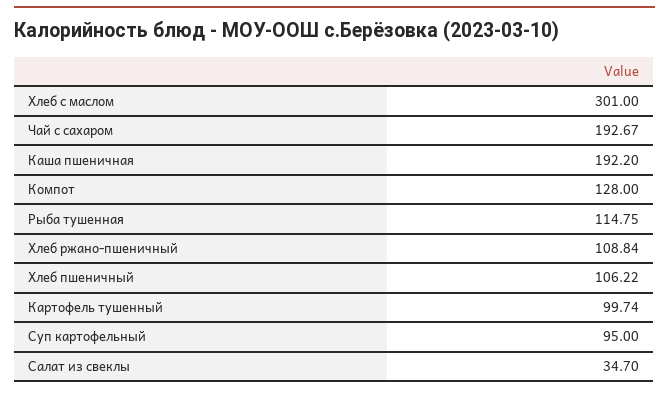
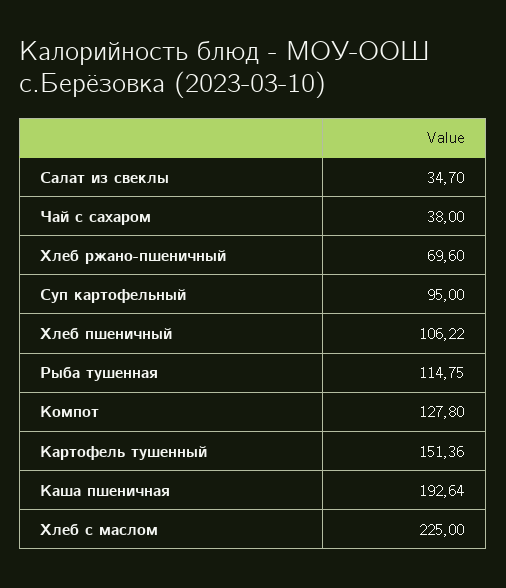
  {
-   "Хлеб с маслом": 301,
+   "Хлеб с маслом": 225,
-   "Чай с сахаром": 192.67,
+   "Чай с сахаром": 38,
-   "Каша пшеничная": 192.2,
+   "Каша пшеничная": 192.64,
-   "Компот": 128,
+   "Компот": 127.8,
    "Рыба тушенная": 114.75,
-   "Хлеб ржано-пшеничный": 108.84,
+   "Хлеб ржано-пшеничный": 69.6,
    "Хлеб пшеничный": 106.22,
-   "Картофель тушенный": 99.74,
+   "Картофель тушенный": 151.36,
    "Суп картофельный": 95,
    "Салат из свеклы": 34.7
  }

